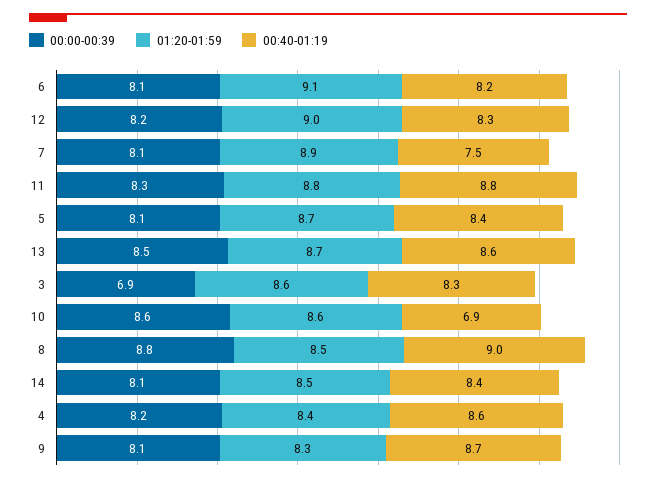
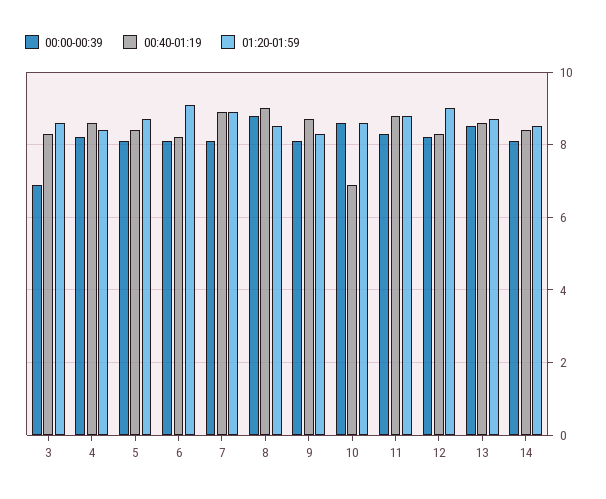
  {
    "00:00-00:39": {
      "6": 8.1,
      "12": 8.2,
      "7": 8.1,
      "11": 8.3,
      "5": 8.1,
      "13": 8.5,
      "3": 6.9,
      "10": 8.6,
      "8": 8.8,
      "14": 8.1,
      "4": 8.2,
      "9": 8.1
    },
    "01:20-01:59": {
      "6": 9.1,
      "12": 9,
      "7": 8.9,
      "11": 8.8,
      "5": 8.7,
      "13": 8.7,
      "3": 8.6,
      "10": 8.6,
      "8": 8.5,
      "14": 8.5,
      "4": 8.4,
      "9": 8.3
    },
    "00:40-01:19": {
      "6": 8.2,
      "12": 8.3,
-     "7": 7.5,
+     "7": 9,
      "11": 8.8,
      "5": 8.4,
      "13": 8.6,
      "3": 8.3,
      "10": 6.9,
      "8": 9,
      "14": 8.4,
      "4": 8.6,
      "9": 8.7
    }
  }

